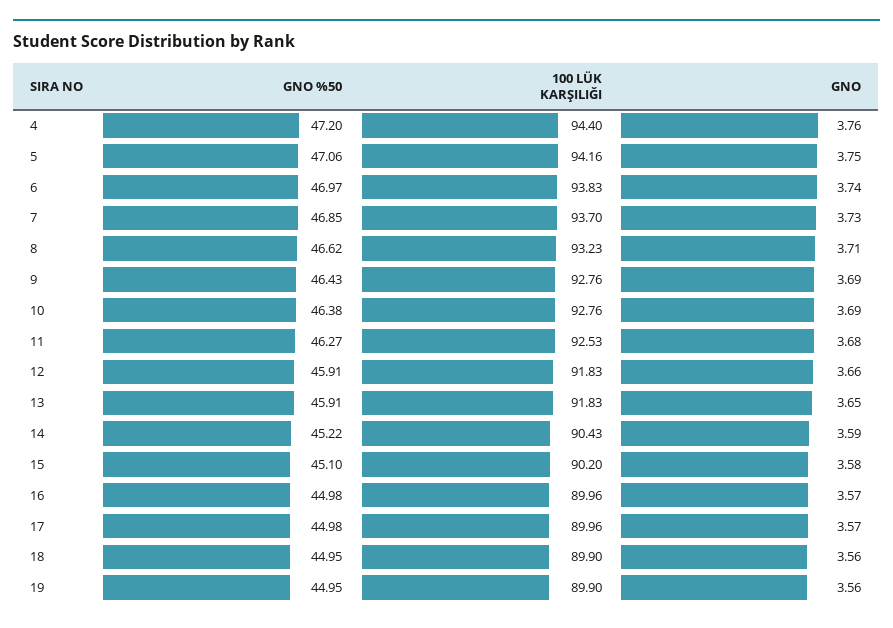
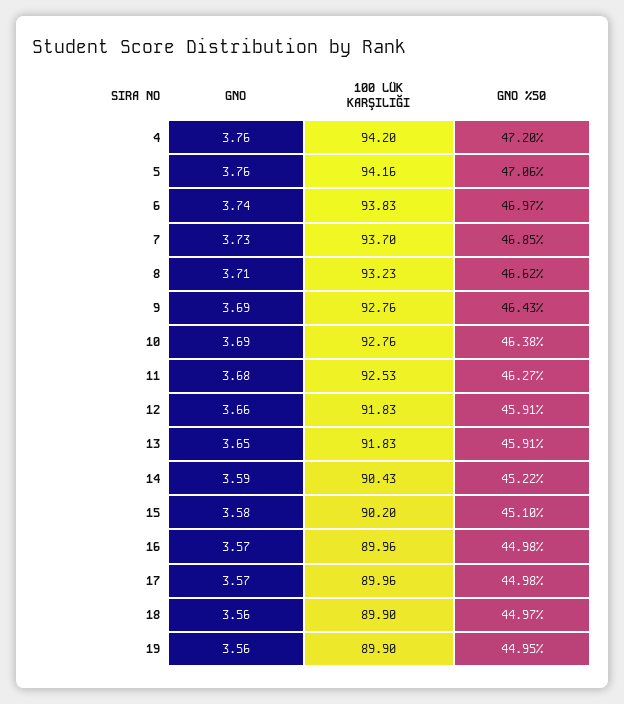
  {
    "GNO %50": {
      "4": 47.2,
      "5": 47.06,
      "6": 46.97,
      "7": 46.85,
      "8": 46.62,
      "9": 46.43,
      "10": 46.38,
      "11": 46.27,
      "12": 45.91,
      "13": 45.91,
      "14": 45.22,
      "15": 45.1,
      "16": 44.98,
      "17": 44.98,
-     "18": 44.95,
+     "18": 44.97,
      "19": 44.95
    },
    "100 LÜK KARŞILIĞI": {
-     "4": 94.4,
+     "4": 94.2,
      "5": 94.16,
      "6": 93.83,
      "7": 93.7,
      "8": 93.23,
      "9": 92.76,
      "10": 92.76,
      "11": 92.53,
      "12": 91.83,
      "13": 91.83,
      "14": 90.43,
      "15": 90.2,
      "16": 89.96,
      "17": 89.96,
      "18": 89.9,
      "19": 89.9
    },
    "GNO": {
      "4": 3.76,
-     "5": 3.75,
+     "5": 3.76,
      "6": 3.74,
      "7": 3.73,
      "8": 3.71,
      "9": 3.69,
      "10": 3.69,
      "11": 3.68,
      "12": 3.66,
      "13": 3.65,
      "14": 3.59,
      "15": 3.58,
      "16": 3.57,
      "17": 3.57,
      "18": 3.56,
      "19": 3.56
    }
  }

